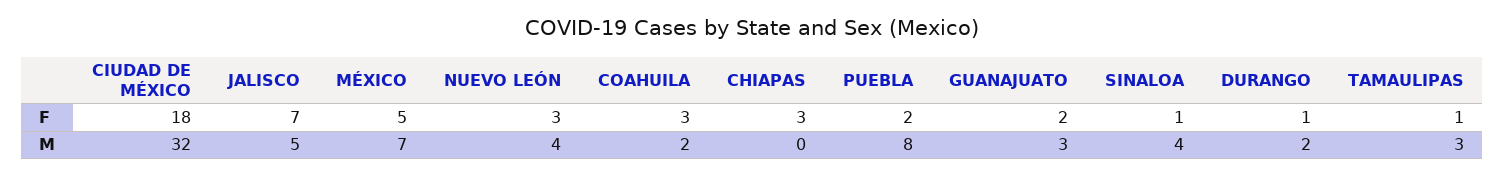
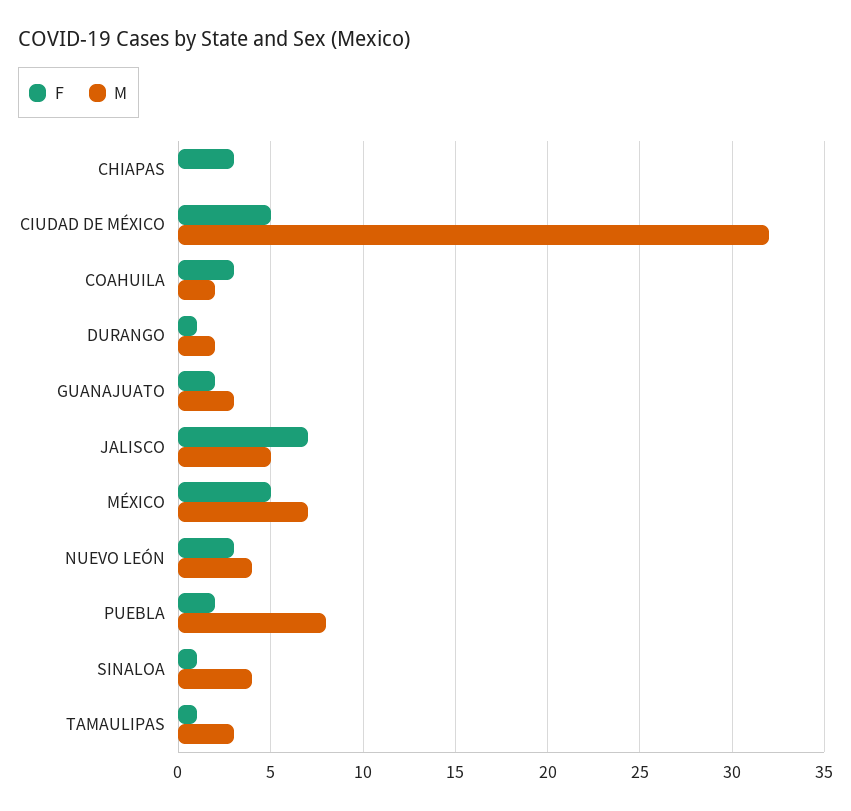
  {
    "F": {
-     "CIUDAD DE MÉXICO": 18,
+     "CIUDAD DE MÉXICO": 5,
      "JALISCO": 7,
      "MÉXICO": 5,
      "NUEVO LEÓN": 3,
      "COAHUILA": 3,
      "CHIAPAS": 3,
      "PUEBLA": 2,
      "GUANAJUATO": 2,
      "SINALOA": 1,
      "DURANGO": 1,
      "TAMAULIPAS": 1
    },
    "M": {
      "CIUDAD DE MÉXICO": 32,
      "JALISCO": 5,
      "MÉXICO": 7,
      "NUEVO LEÓN": 4,
      "COAHUILA": 2,
      "CHIAPAS": 0,
      "PUEBLA": 8,
      "GUANAJUATO": 3,
      "SINALOA": 4,
      "DURANGO": 2,
      "TAMAULIPAS": 3
    }
  }

